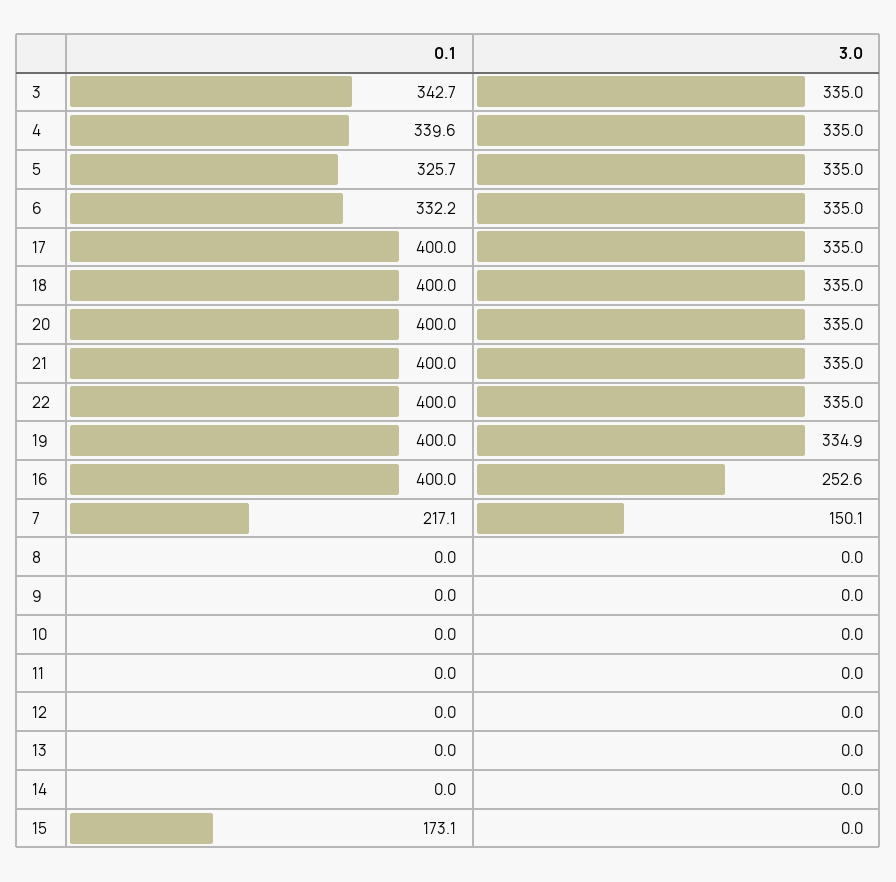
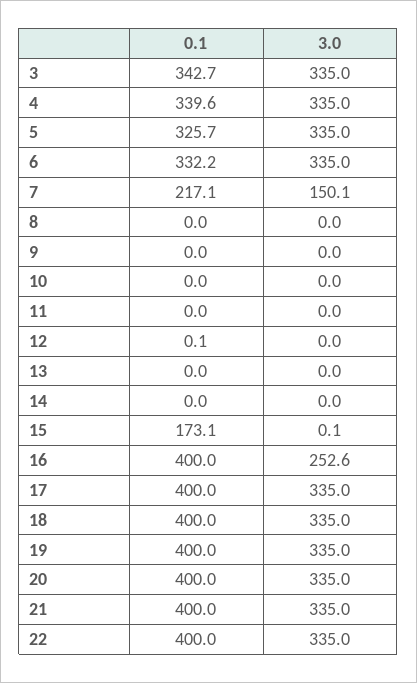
  {
    "0.1": {
      "3": 342.7,
      "4": 339.6,
      "5": 325.7,
      "6": 332.2,
      "17": 400,
      "18": 400,
      "20": 400,
      "21": 400,
      "22": 400,
      "19": 400,
      "16": 400,
      "7": 217.1,
      "8": 0,
      "9": 0,
      "10": 0,
      "11": 0,
-     "12": 0,
+     "12": 0.1,
      "13": 0,
      "14": 0,
      "15": 173.1
    },
    "3.0": {
      "3": 335,
      "4": 335,
      "5": 335,
      "6": 335,
      "17": 335,
      "18": 335,
      "20": 335,
      "21": 335,
      "22": 335,
-     "19": 334.9,
+     "19": 335,
      "16": 252.6,
      "7": 150.1,
      "8": 0,
      "9": 0,
      "10": 0,
      "11": 0,
      "12": 0,
      "13": 0,
      "14": 0,
-     "15": 0
+     "15": 0.1
    }
  }

